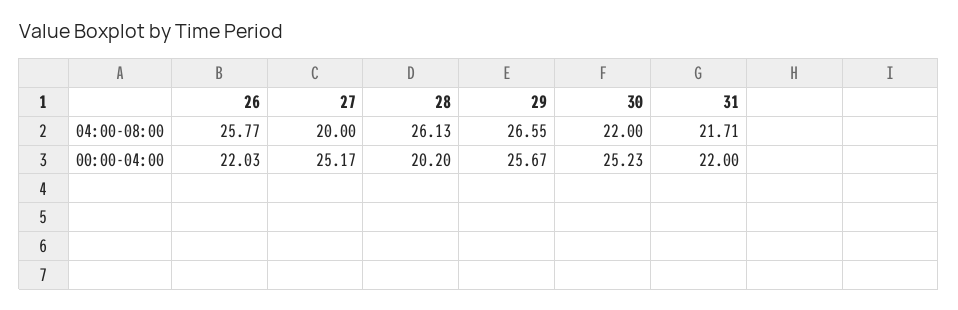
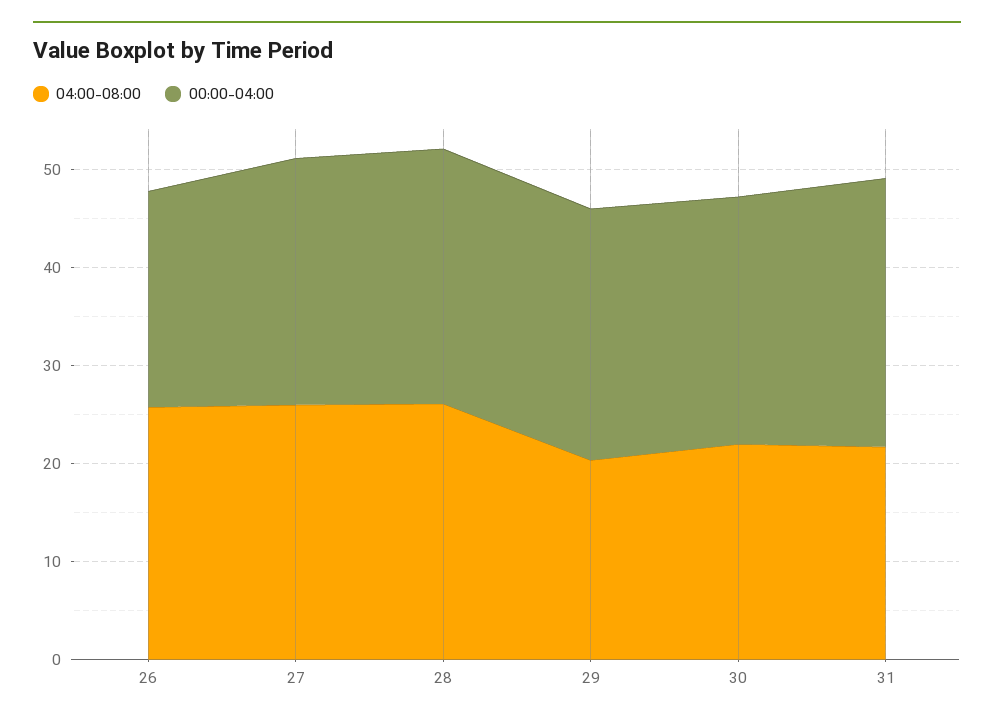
  {
    "04:00-08:00": {
      "26": 25.77,
-     "27": 20,
+     "27": 26,
      "28": 26.13,
-     "29": 26.55,
+     "29": 20,
      "30": 22,
      "31": 21.71
    },
    "00:00-04:00": {
      "26": 22.03,
      "27": 25.17,
-     "28": 20.2,
+     "28": 26,
      "29": 25.67,
      "30": 25.23,
-     "31": 22
+     "31": 28
    }
  }

